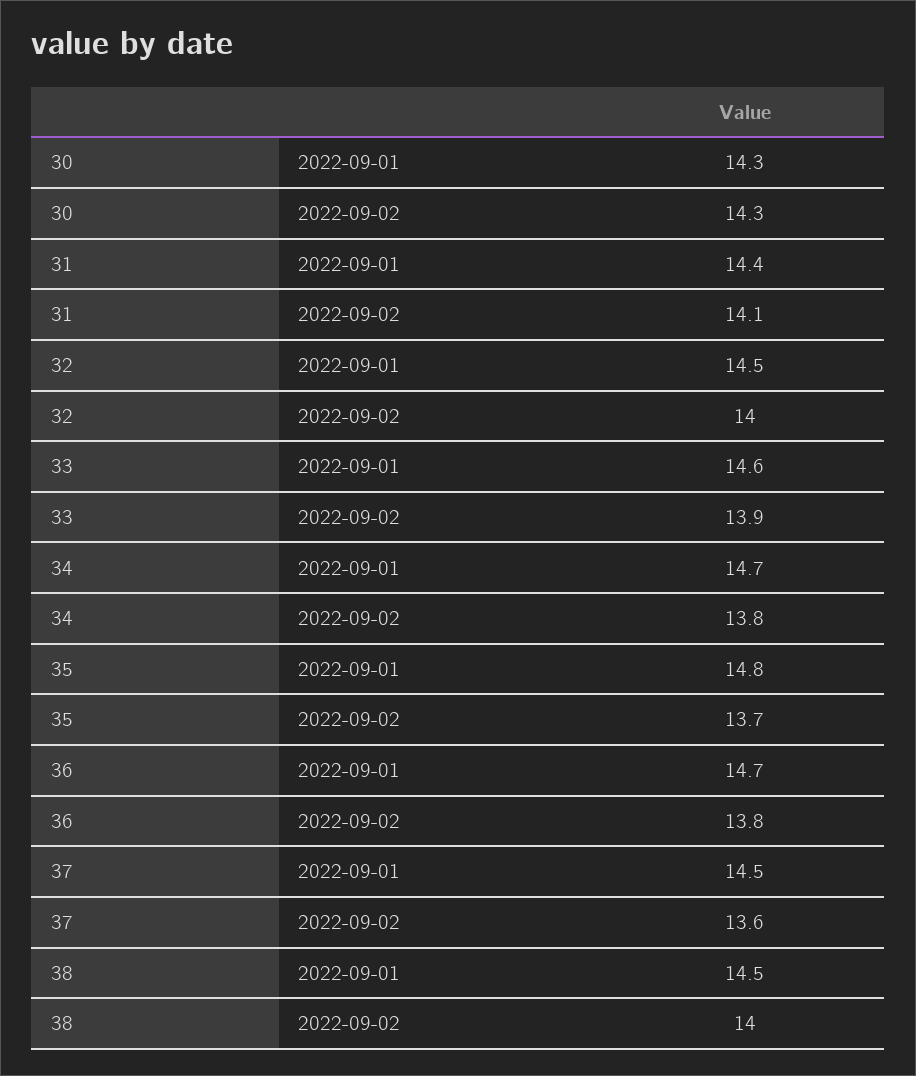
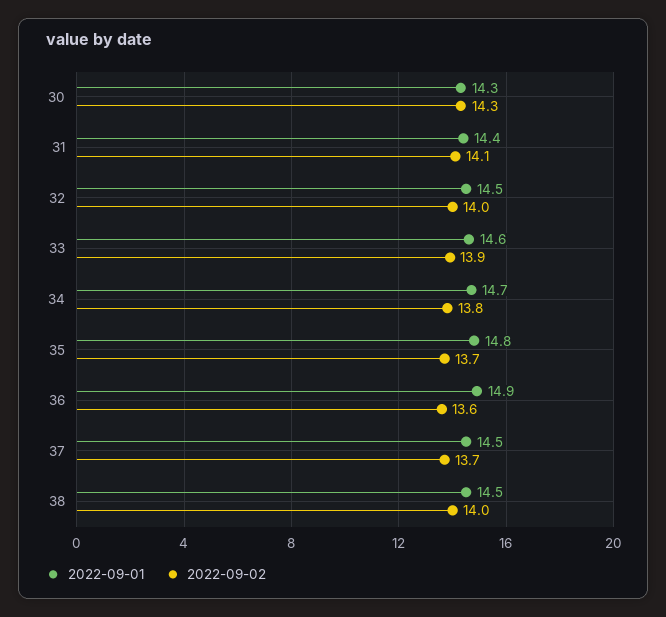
  {
    "2022-09-01": {
      "30": 14.3,
      "31": 14.4,
      "32": 14.5,
      "33": 14.6,
      "34": 14.7,
      "35": 14.8,
-     "36": 14.7,
+     "36": 14.9,
      "37": 14.5,
      "38": 14.5
    },
    "2022-09-02": {
      "30": 14.3,
      "31": 14.1,
      "32": 14,
      "33": 13.9,
      "34": 13.8,
      "35": 13.7,
-     "36": 13.8,
+     "36": 13.6,
-     "37": 13.6,
+     "37": 13.7,
      "38": 14
    }
  }

